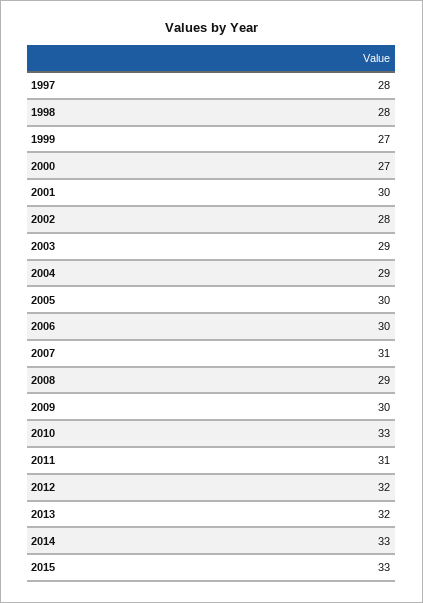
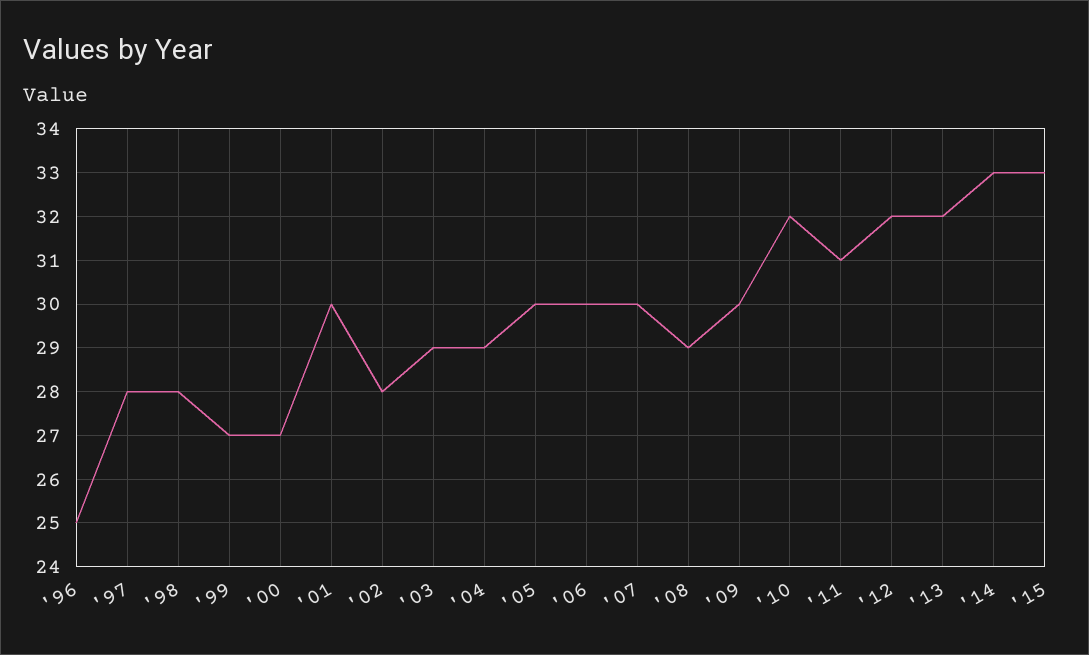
  {
    "1997": 28,
    "1998": 28,
    "1999": 27,
    "2000": 27,
    "2001": 30,
    "2002": 28,
    "2003": 29,
    "2004": 29,
    "2005": 30,
    "2006": 30,
-   "2007": 31,
+   "2007": 30,
    "2008": 29,
    "2009": 30,
-   "2010": 33,
+   "2010": 32,
    "2011": 31,
    "2012": 32,
    "2013": 32,
    "2014": 33,
-   "2015": 33
+   "2015": 33,
+   "'96": 25
  }

